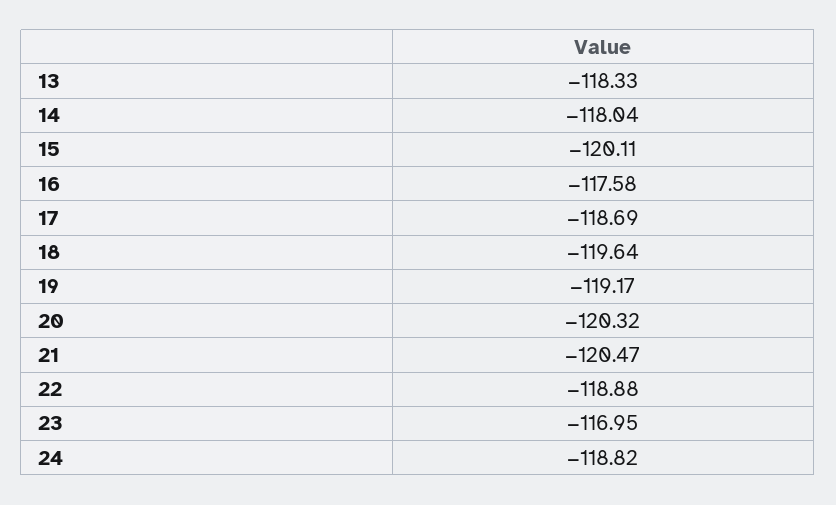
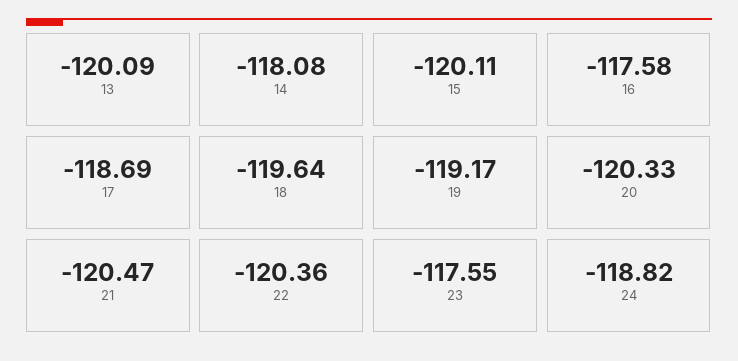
  {
-   "13": -118.33,
+   "13": -120.09,
-   "14": -118.04,
+   "14": -118.08,
    "15": -120.11,
    "16": -117.58,
    "17": -118.69,
    "18": -119.64,
    "19": -119.17,
-   "20": -120.32,
+   "20": -120.33,
    "21": -120.47,
-   "22": -118.88,
+   "22": -120.36,
-   "23": -116.95,
+   "23": -117.55,
    "24": -118.82
  }

